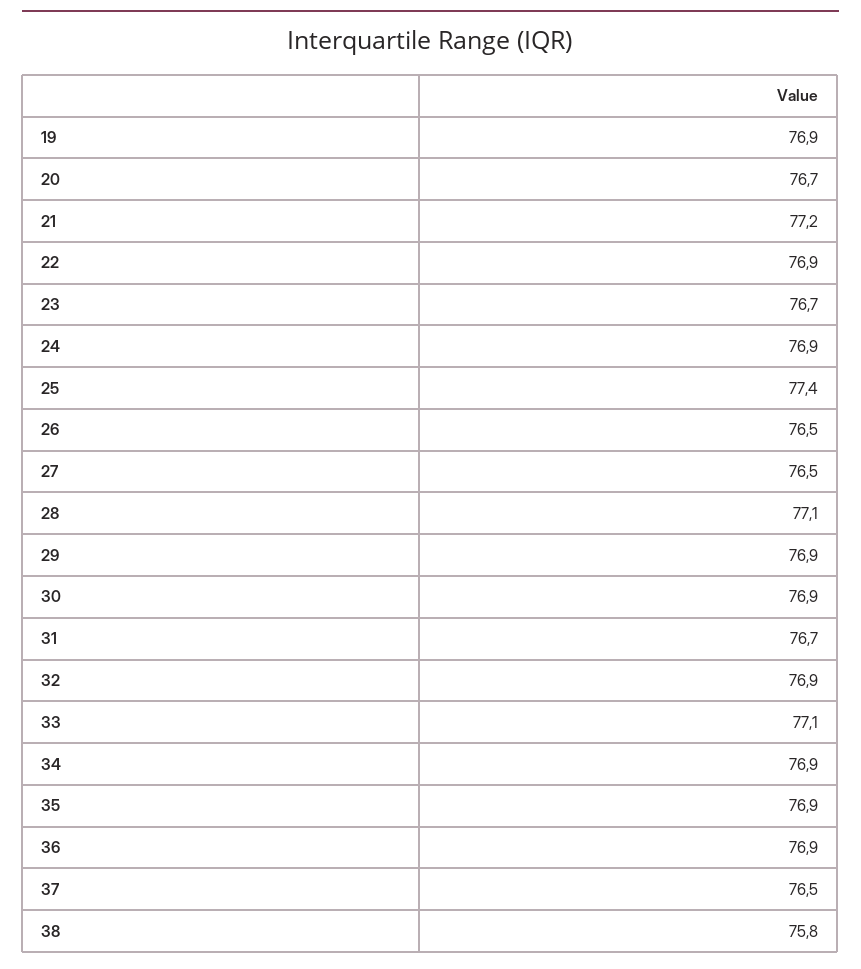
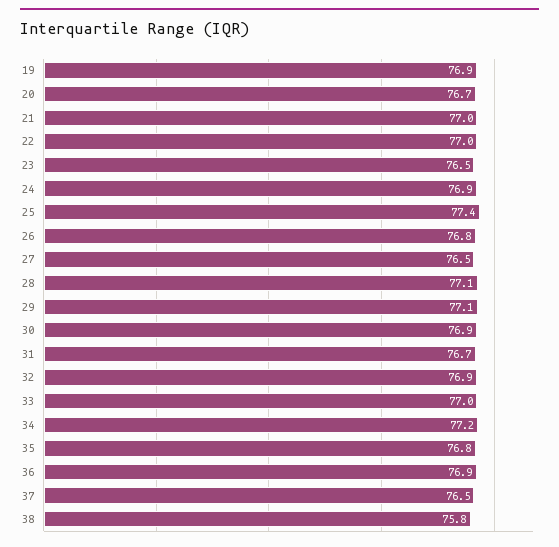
  {
    "19": 76.9,
    "20": 76.7,
-   "21": 77.2,
+   "21": 77,
-   "22": 76.9,
+   "22": 77,
-   "23": 76.7,
+   "23": 76.5,
    "24": 76.9,
    "25": 77.4,
-   "26": 76.5,
+   "26": 76.8,
    "27": 76.5,
    "28": 77.1,
-   "29": 76.9,
+   "29": 77.1,
    "30": 76.9,
    "31": 76.7,
    "32": 76.9,
-   "33": 77.1,
+   "33": 77,
-   "34": 76.9,
+   "34": 77.2,
-   "35": 76.9,
+   "35": 76.8,
    "36": 76.9,
    "37": 76.5,
    "38": 75.8
  }

